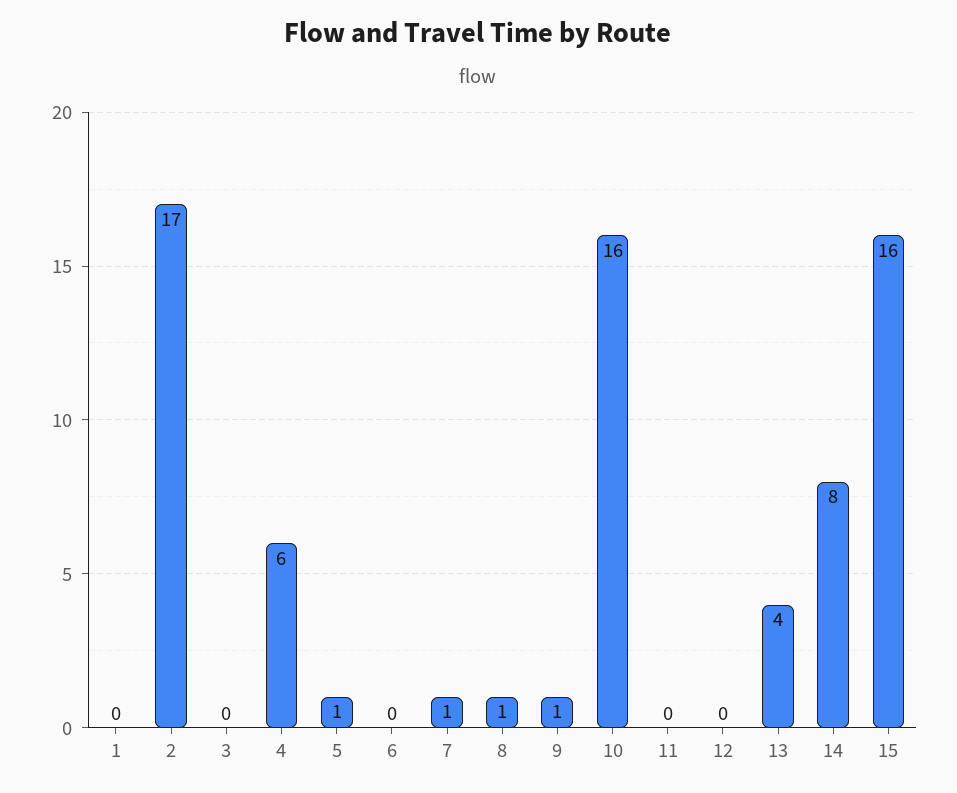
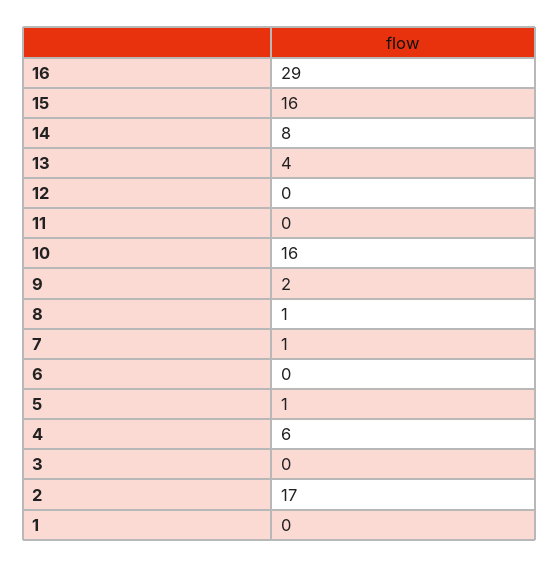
  {
    "1": 0,
    "2": 17,
    "3": 0,
    "4": 6,
    "5": 1,
    "6": 0,
    "7": 1,
    "8": 1,
-   "9": 1,
+   "9": 2,
    "10": 16,
    "11": 0,
    "12": 0,
    "13": 4,
    "14": 8,
-   "15": 16
+   "15": 16,
+   "16": 29
  }

